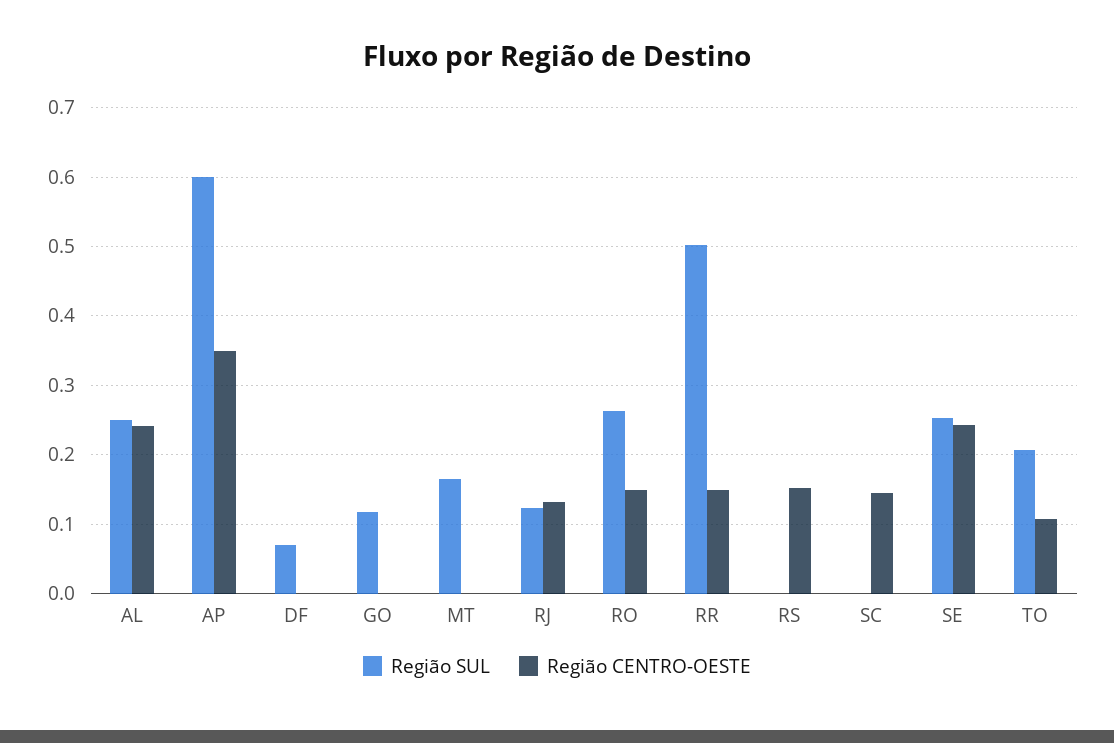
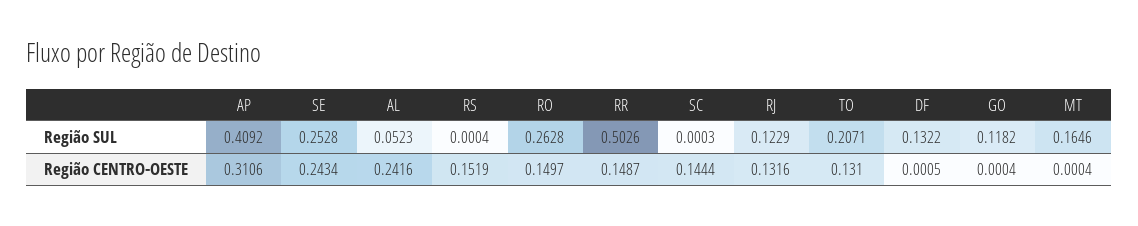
  {
    "Região SUL": {
-     "AL": 0.25,
+     "AL": 0.0523,
-     "AP": 0.6,
+     "AP": 0.4092,
-     "DF": 0.07,
+     "DF": 0.1322,
      "GO": 0.1182,
      "MT": 0.1646,
      "RJ": 0.1229,
      "RO": 0.2628,
      "RR": 0.5026,
      "RS": 0.0004,
      "SC": 0.0003,
      "SE": 0.2528,
      "TO": 0.2071
    },
    "Região CENTRO-OESTE": {
      "AL": 0.2416,
-     "AP": 0.35,
+     "AP": 0.3106,
      "DF": 0.0005,
      "GO": 0.0004,
      "MT": 0.0004,
      "RJ": 0.1316,
      "RO": 0.1497,
      "RR": 0.1487,
      "RS": 0.1519,
      "SC": 0.1444,
      "SE": 0.2434,
-     "TO": 0.11
+     "TO": 0.131
    }
  }

